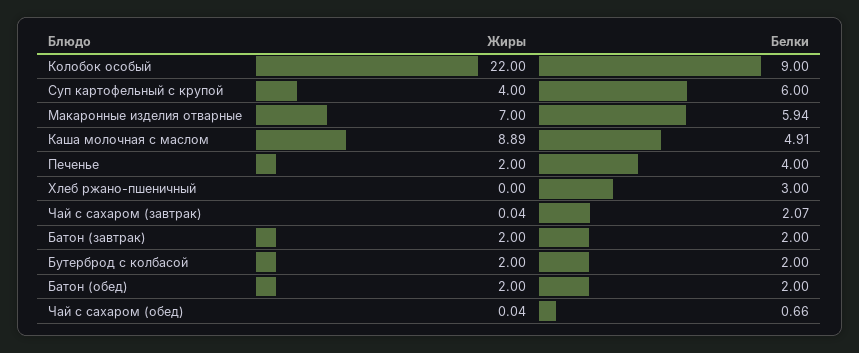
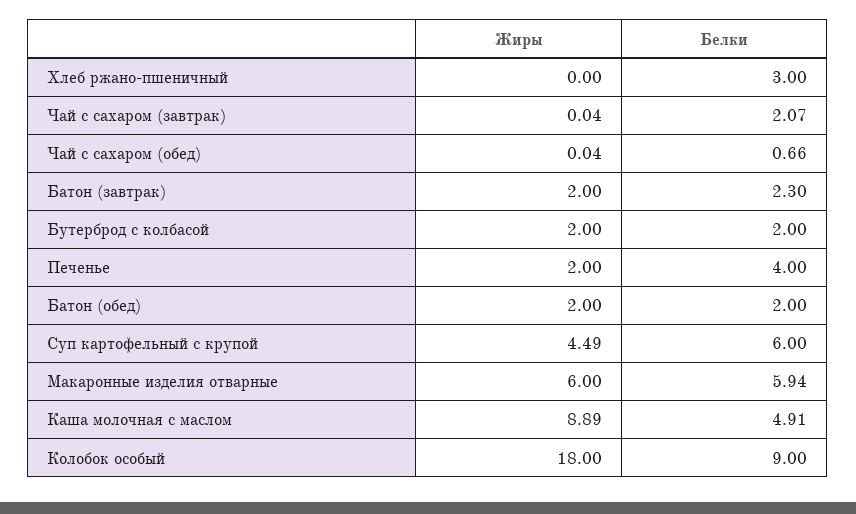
  {
    "Жиры": {
-     "Колобок особый": 22,
+     "Колобок особый": 18,
-     "Суп картофельный с крупой": 4,
+     "Суп картофельный с крупой": 4.49,
-     "Макаронные изделия отварные": 7,
+     "Макаронные изделия отварные": 6,
      "Каша молочная с маслом": 8.89,
      "Печенье": 2,
      "Хлеб ржано-пшеничный": 0,
      "Чай с сахаром (завтрак)": 0.04,
      "Батон (завтрак)": 2,
      "Бутерброд с колбасой": 2,
      "Батон (обед)": 2,
      "Чай с сахаром (обед)": 0.04
    },
    "Белки": {
      "Колобок особый": 9,
      "Суп картофельный с крупой": 6,
      "Макаронные изделия отварные": 5.94,
      "Каша молочная с маслом": 4.91,
      "Печенье": 4,
      "Хлеб ржано-пшеничный": 3,
      "Чай с сахаром (завтрак)": 2.07,
-     "Батон (завтрак)": 2,
+     "Батон (завтрак)": 2.3,
      "Бутерброд с колбасой": 2,
      "Батон (обед)": 2,
      "Чай с сахаром (обед)": 0.66
    }
  }

